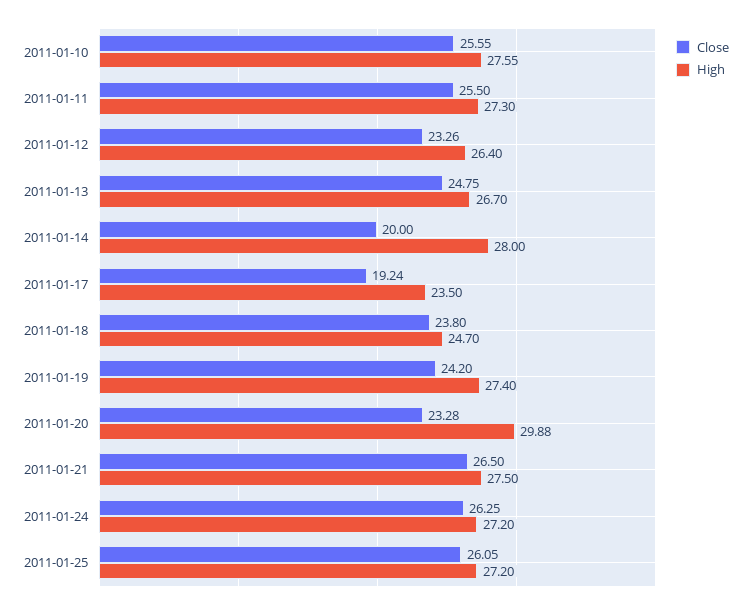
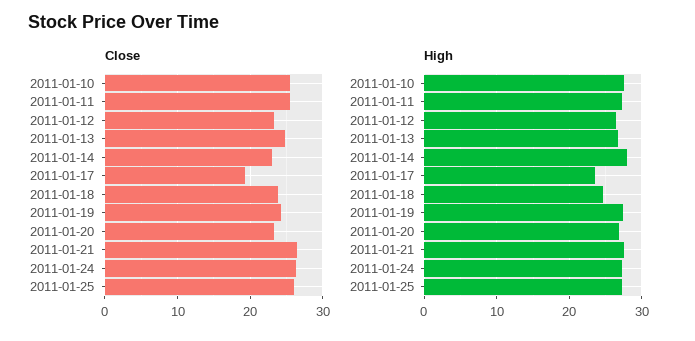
  {
    "Close": {
      "2011-01-10": 25.55,
      "2011-01-11": 25.5,
      "2011-01-12": 23.26,
      "2011-01-13": 24.75,
-     "2011-01-14": 20,
+     "2011-01-14": 23,
      "2011-01-17": 19.24,
      "2011-01-18": 23.8,
      "2011-01-19": 24.2,
      "2011-01-20": 23.28,
      "2011-01-21": 26.5,
      "2011-01-24": 26.25,
      "2011-01-25": 26.05
    },
    "High": {
      "2011-01-10": 27.55,
      "2011-01-11": 27.3,
      "2011-01-12": 26.4,
      "2011-01-13": 26.7,
      "2011-01-14": 28,
      "2011-01-17": 23.5,
      "2011-01-18": 24.7,
      "2011-01-19": 27.4,
-     "2011-01-20": 29.88,
+     "2011-01-20": 27,
      "2011-01-21": 27.5,
      "2011-01-24": 27.2,
      "2011-01-25": 27.2
    }
  }

